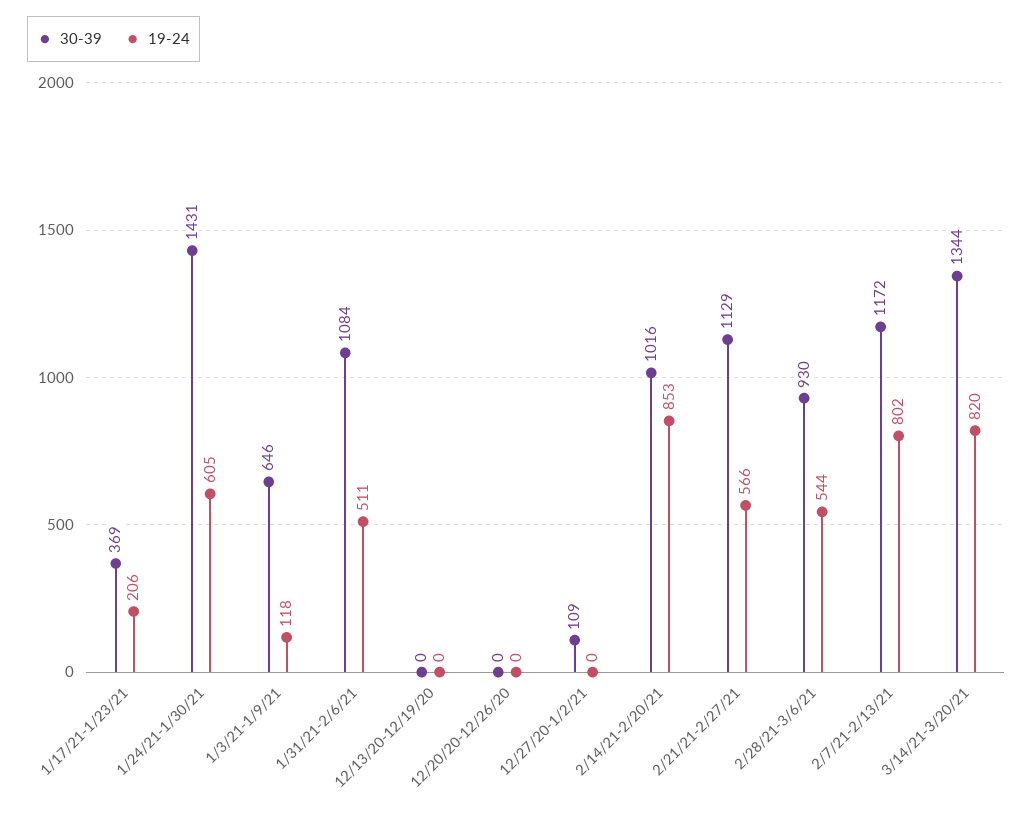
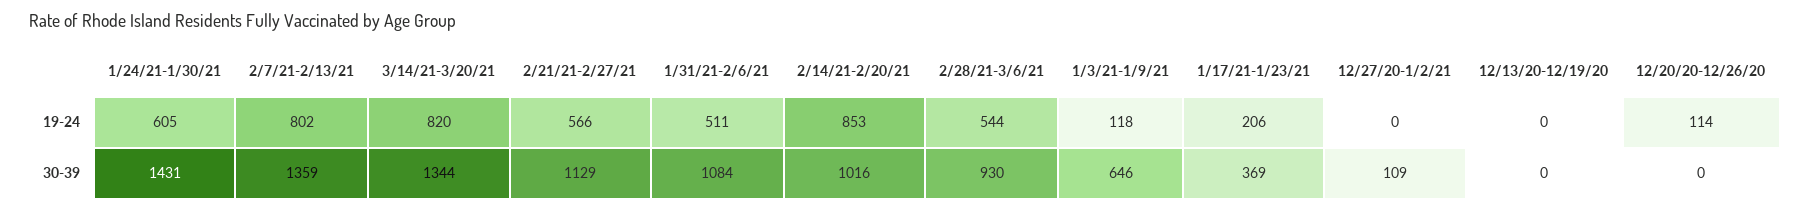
  {
    "30-39": {
      "1/17/21-1/23/21": 369,
      "1/24/21-1/30/21": 1431,
      "1/3/21-1/9/21": 646,
      "1/31/21-2/6/21": 1084,
      "12/13/20-12/19/20": 0,
      "12/20/20-12/26/20": 0,
      "12/27/20-1/2/21": 109,
      "2/14/21-2/20/21": 1016,
      "2/21/21-2/27/21": 1129,
      "2/28/21-3/6/21": 930,
-     "2/7/21-2/13/21": 1172,
+     "2/7/21-2/13/21": 1359,
      "3/14/21-3/20/21": 1344
    },
    "19-24": {
      "1/17/21-1/23/21": 206,
      "1/24/21-1/30/21": 605,
      "1/3/21-1/9/21": 118,
      "1/31/21-2/6/21": 511,
      "12/13/20-12/19/20": 0,
-     "12/20/20-12/26/20": 0,
+     "12/20/20-12/26/20": 114,
      "12/27/20-1/2/21": 0,
      "2/14/21-2/20/21": 853,
      "2/21/21-2/27/21": 566,
      "2/28/21-3/6/21": 544,
      "2/7/21-2/13/21": 802,
      "3/14/21-3/20/21": 820
    }
  }

